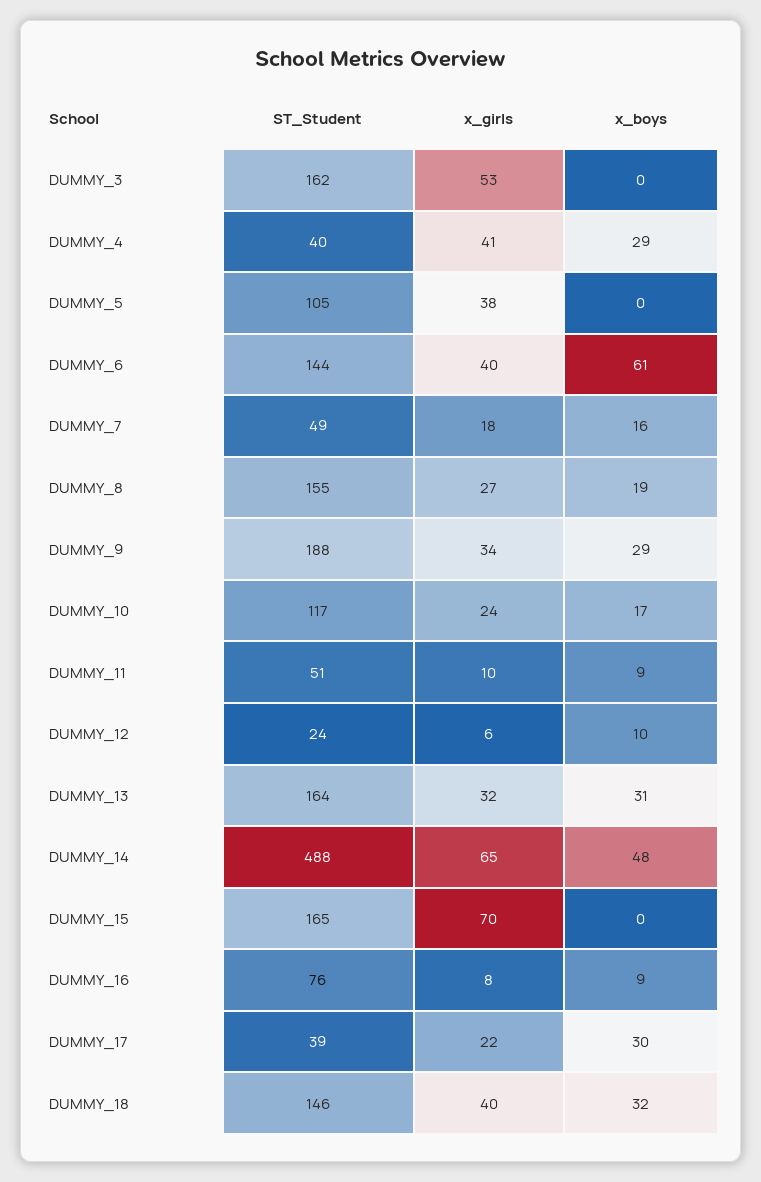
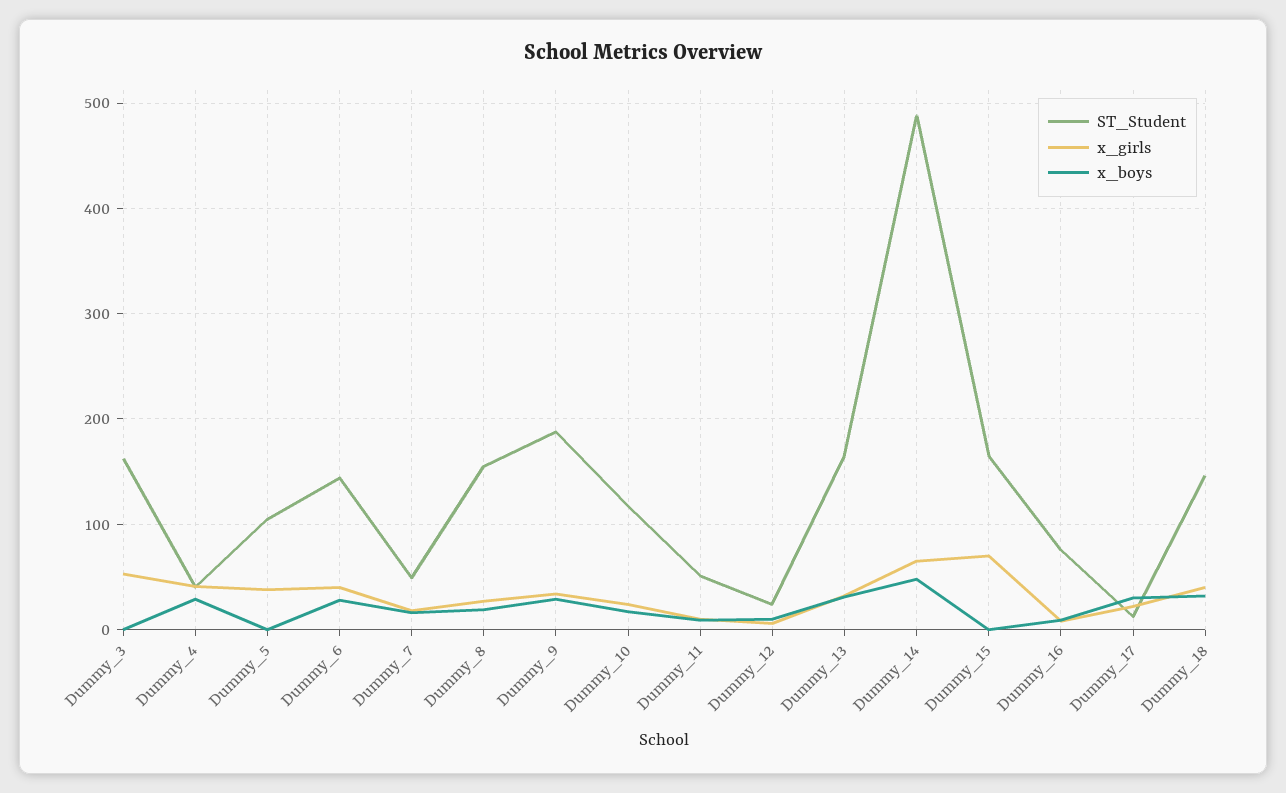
  {
    "ST_Student": {
      "DUMMY_3": 162,
      "DUMMY_4": 40,
      "DUMMY_5": 105,
      "DUMMY_6": 144,
      "DUMMY_7": 49,
      "DUMMY_8": 155,
      "DUMMY_9": 188,
      "DUMMY_10": 117,
      "DUMMY_11": 51,
      "DUMMY_12": 24,
      "DUMMY_13": 164,
      "DUMMY_14": 488,
      "DUMMY_15": 165,
      "DUMMY_16": 76,
-     "DUMMY_17": 39,
+     "DUMMY_17": 10,
      "DUMMY_18": 146
    },
    "x_girls": {
      "DUMMY_3": 53,
      "DUMMY_4": 41,
      "DUMMY_5": 38,
      "DUMMY_6": 40,
      "DUMMY_7": 18,
      "DUMMY_8": 27,
      "DUMMY_9": 34,
      "DUMMY_10": 24,
      "DUMMY_11": 10,
      "DUMMY_12": 6,
      "DUMMY_13": 32,
      "DUMMY_14": 65,
      "DUMMY_15": 70,
      "DUMMY_16": 8,
      "DUMMY_17": 22,
      "DUMMY_18": 40
    },
    "x_boys": {
      "DUMMY_3": 0,
      "DUMMY_4": 29,
      "DUMMY_5": 0,
-     "DUMMY_6": 61,
+     "DUMMY_6": 30,
      "DUMMY_7": 16,
      "DUMMY_8": 19,
      "DUMMY_9": 29,
      "DUMMY_10": 17,
      "DUMMY_11": 9,
      "DUMMY_12": 10,
      "DUMMY_13": 31,
      "DUMMY_14": 48,
      "DUMMY_15": 0,
      "DUMMY_16": 9,
      "DUMMY_17": 30,
      "DUMMY_18": 32
    }
  }

